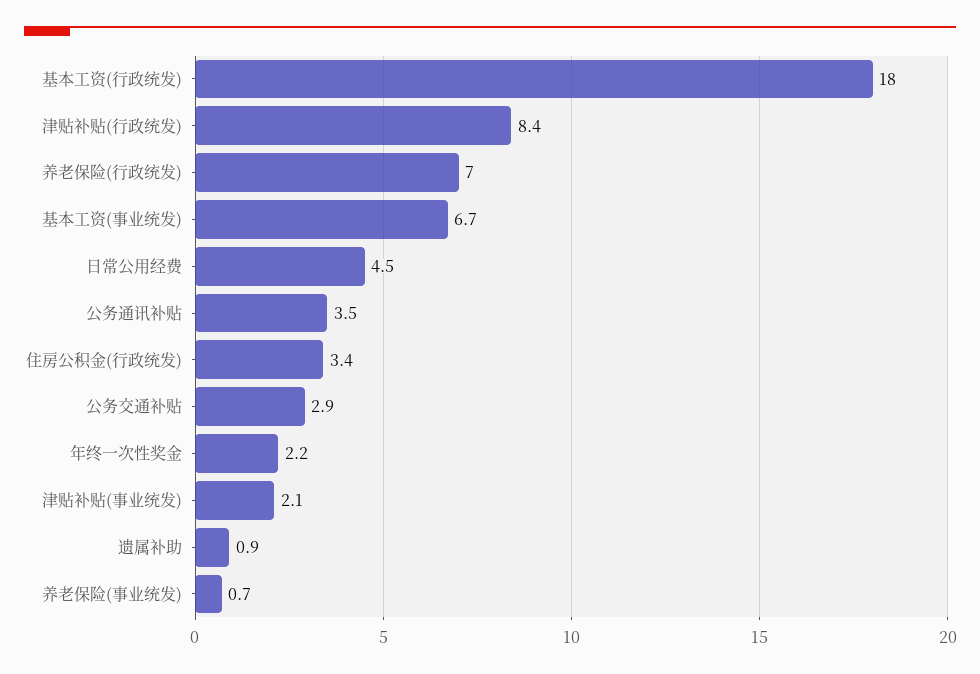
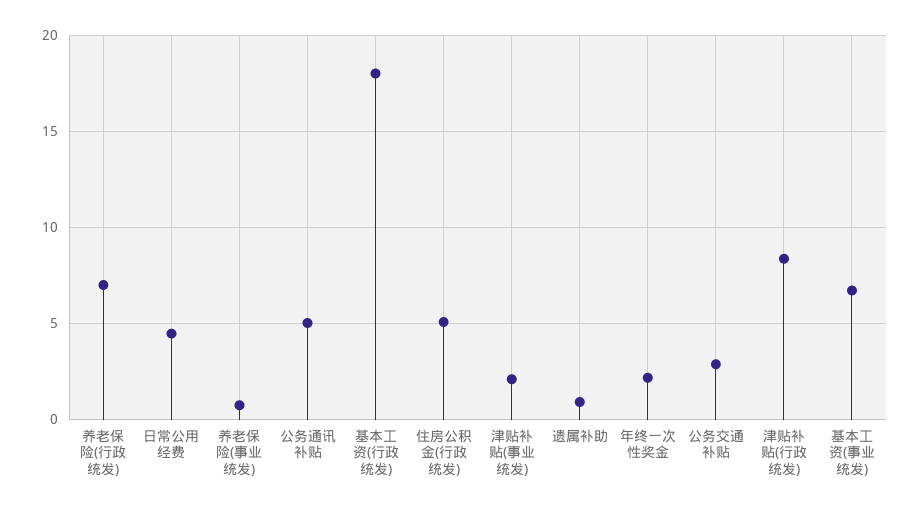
  {
    "基本工资(行政统发)": 18,
    "津贴补贴(行政统发)": 8.4,
    "养老保险(行政统发)": 7,
    "基本工资(事业统发)": 6.7,
    "日常公用经费": 4.5,
-   "公务通讯补贴": 3.5,
+   "公务通讯补贴": 5,
-   "住房公积金(行政统发)": 3.4,
+   "住房公积金(行政统发)": 5,
    "公务交通补贴": 2.9,
    "年终一次性奖金": 2.2,
    "津贴补贴(事业统发)": 2.1,
    "遗属补助": 0.9,
    "养老保险(事业统发)": 0.7
  }

